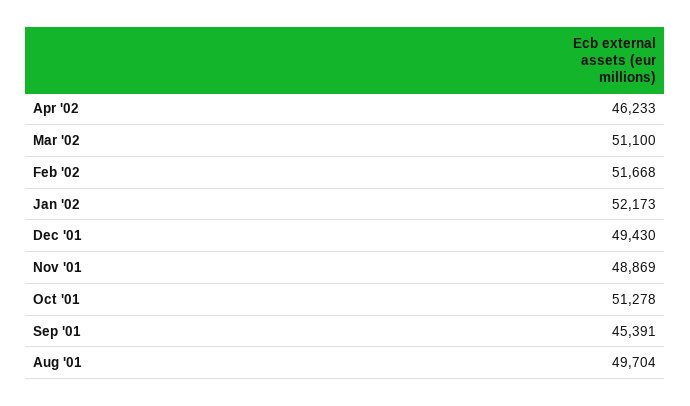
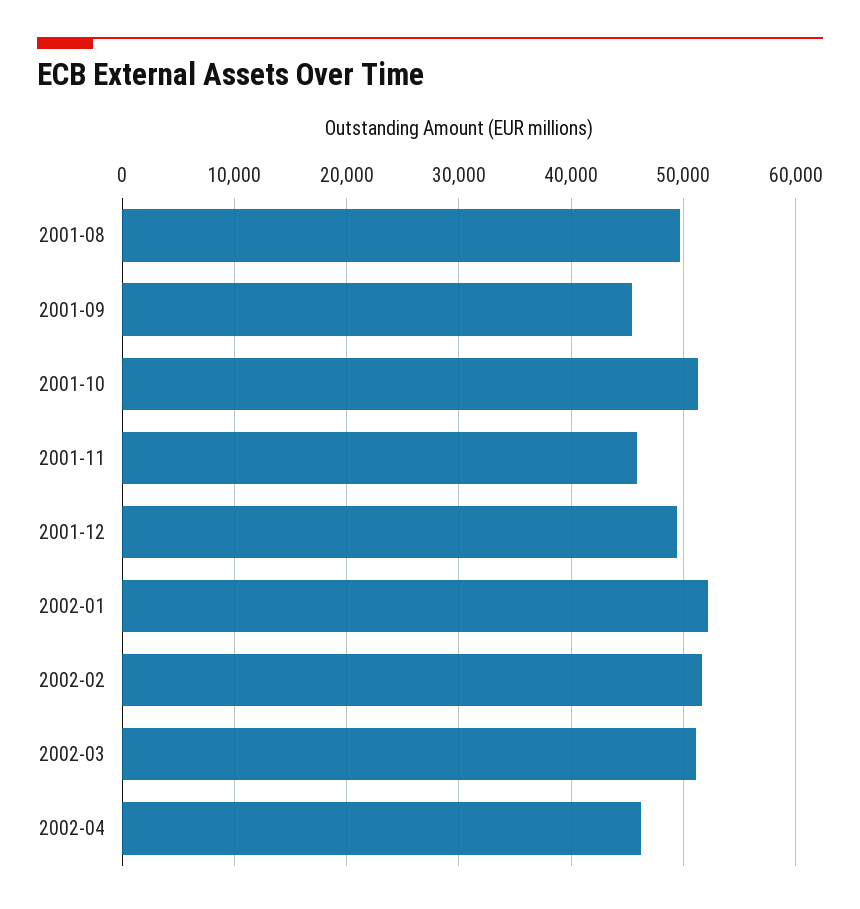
  {
    "Apr '02": 46233,
    "Mar '02": 51100,
    "Feb '02": 51668,
    "Jan '02": 52173,
    "Dec '01": 49430,
-   "Nov '01": 48869,
+   "Nov '01": 46000,
    "Oct '01": 51278,
    "Sep '01": 45391,
    "Aug '01": 49704
  }

